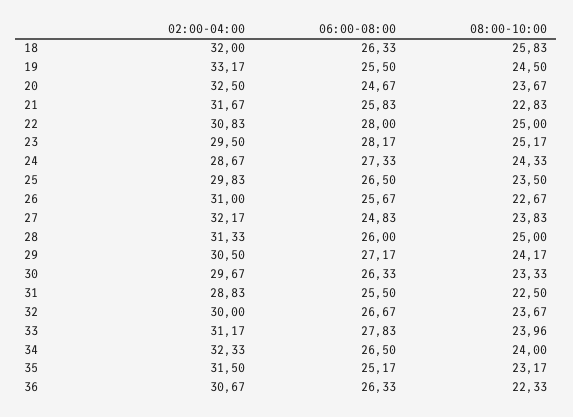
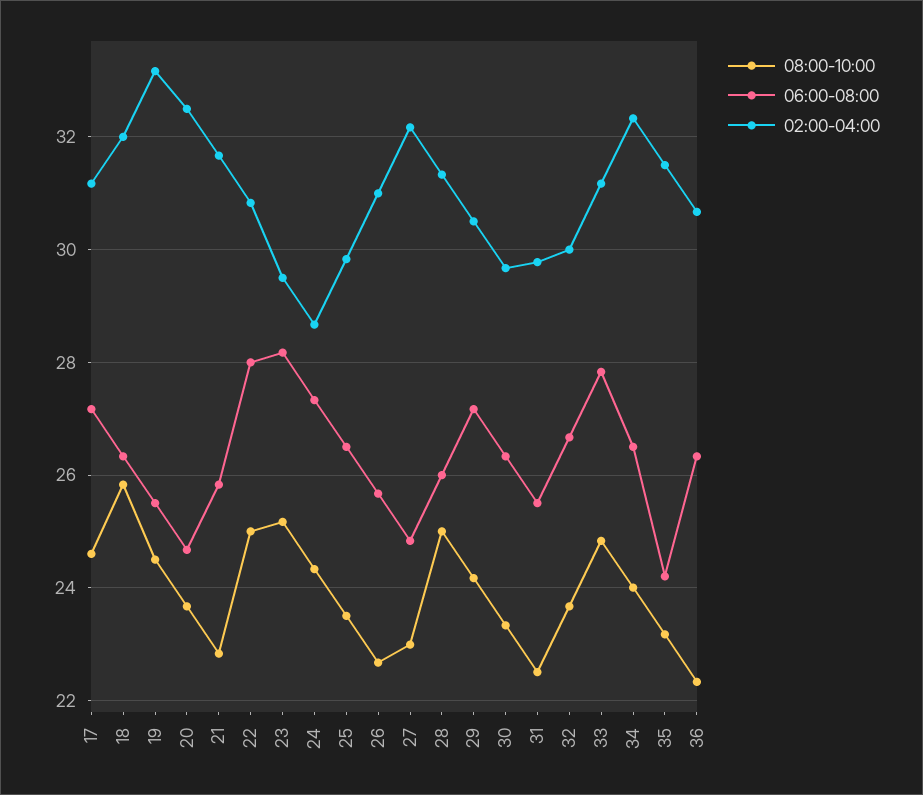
  {
    "02:00-04:00": {
      "18": 32,
      "19": 33.17,
      "20": 32.5,
      "21": 31.67,
      "22": 30.83,
      "23": 29.5,
      "24": 28.67,
      "25": 29.83,
      "26": 31,
      "27": 32.17,
      "28": 31.33,
      "29": 30.5,
      "30": 29.67,
-     "31": 28.83,
+     "31": 29.8,
      "32": 30,
      "33": 31.17,
      "34": 32.33,
      "35": 31.5,
-     "36": 30.67
+     "36": 30.67,
+     "17": 31.2
    },
    "06:00-08:00": {
      "18": 26.33,
      "19": 25.5,
      "20": 24.67,
      "21": 25.83,
      "22": 28,
      "23": 28.17,
      "24": 27.33,
      "25": 26.5,
      "26": 25.67,
      "27": 24.83,
      "28": 26,
      "29": 27.17,
      "30": 26.33,
      "31": 25.5,
      "32": 26.67,
      "33": 27.83,
      "34": 26.5,
-     "35": 25.17,
+     "35": 24.2,
-     "36": 26.33
+     "36": 26.33,
+     "17": 27.2
    },
    "08:00-10:00": {
      "18": 25.83,
      "19": 24.5,
      "20": 23.67,
      "21": 22.83,
      "22": 25,
      "23": 25.17,
      "24": 24.33,
      "25": 23.5,
      "26": 22.67,
-     "27": 23.83,
+     "27": 23,
      "28": 25,
      "29": 24.17,
      "30": 23.33,
      "31": 22.5,
      "32": 23.67,
-     "33": 23.96,
+     "33": 24.8,
      "34": 24,
      "35": 23.17,
-     "36": 22.33
+     "36": 22.33,
+     "17": 24.6
    }
  }

